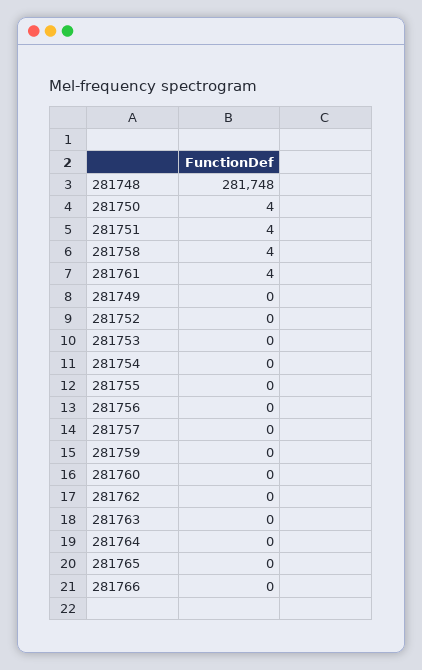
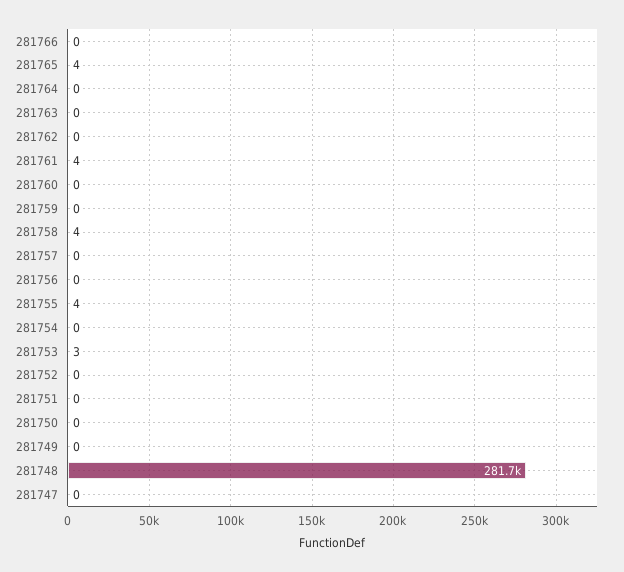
  {
    "281748": 281748,
-   "281750": 4,
+   "281750": 0,
-   "281751": 4,
+   "281751": 0,
    "281758": 4,
    "281761": 4,
    "281749": 0,
    "281752": 0,
-   "281753": 0,
+   "281753": 3,
    "281754": 0,
-   "281755": 0,
+   "281755": 4,
    "281756": 0,
    "281757": 0,
    "281759": 0,
    "281760": 0,
    "281762": 0,
    "281763": 0,
    "281764": 0,
-   "281765": 0,
+   "281765": 4,
-   "281766": 0
+   "281766": 0,
+   "281747": 0
  }

